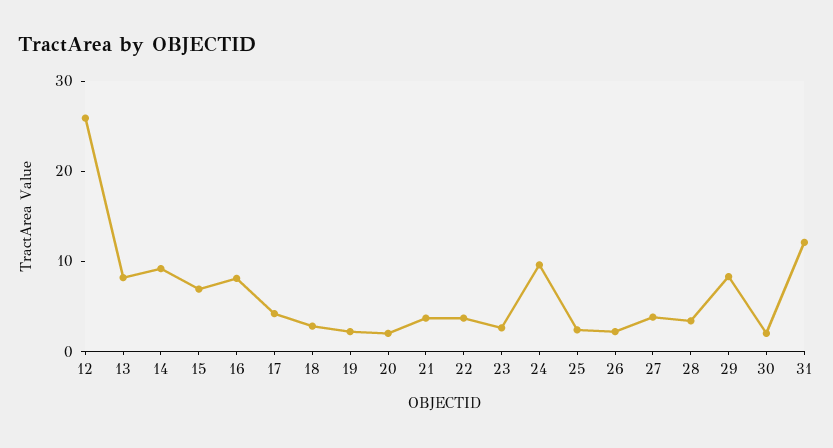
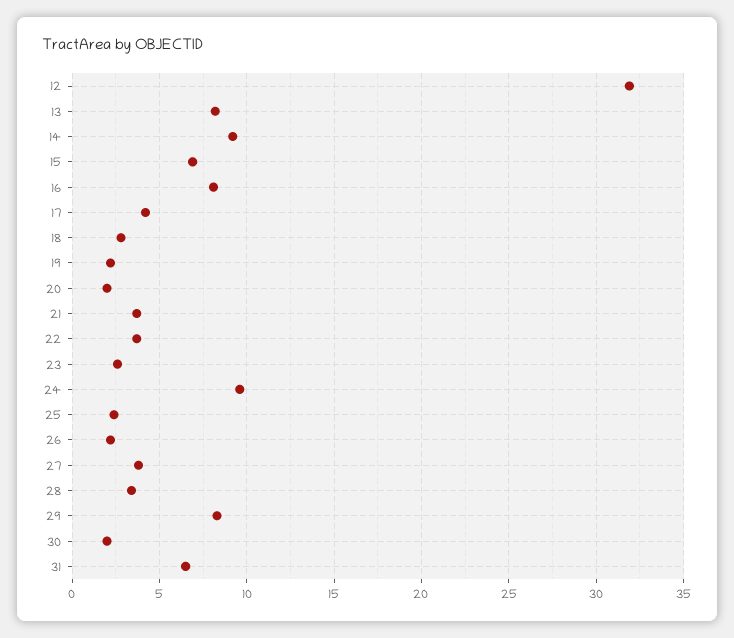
  {
-   "12": 26,
+   "12": 32,
    "13": 8,
    "14": 9,
    "15": 7,
    "16": 8,
    "17": 4,
    "18": 3,
    "19": 2,
    "20": 2,
    "21": 3.5,
    "22": 3.5,
    "23": 2.5,
    "24": 9.5,
    "25": 2.5,
    "26": 2,
    "27": 4,
    "28": 3.5,
    "29": 8.5,
    "30": 2,
-   "31": 12
+   "31": 6.5
  }

